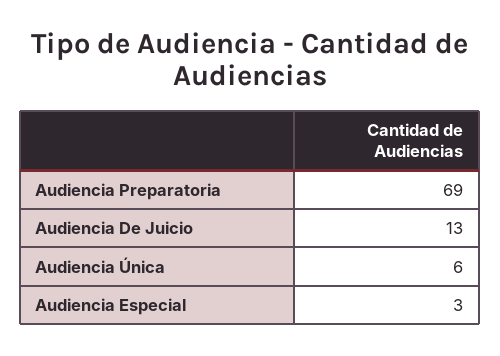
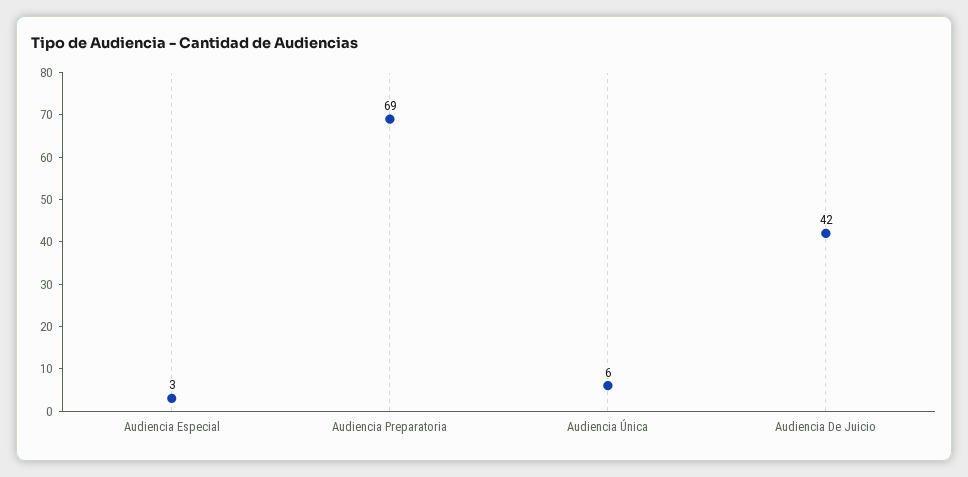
  {
    "Audiencia Preparatoria": 69,
-   "Audiencia De Juicio": 13,
+   "Audiencia De Juicio": 42,
    "Audiencia Única": 6,
    "Audiencia Especial": 3
  }

